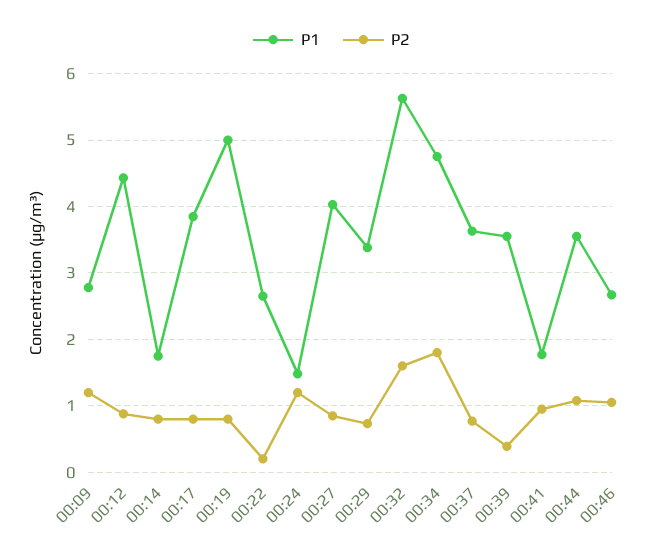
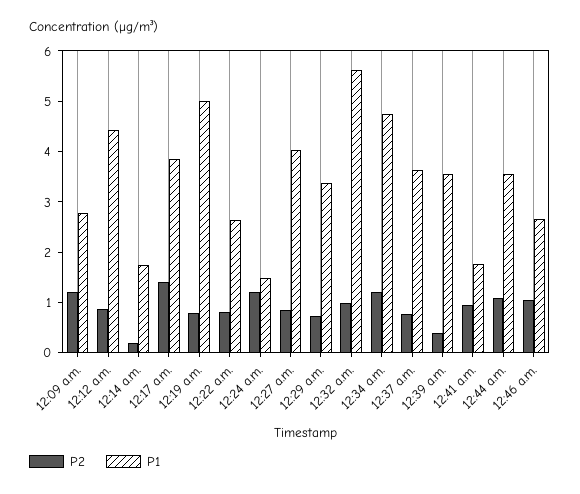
  {
    "P1": {
      "00:09": 2.8,
      "00:12": 4.4,
      "00:14": 1.8,
      "00:17": 3.9,
      "00:19": 5,
      "00:22": 2.7,
      "00:24": 1.5,
      "00:27": 4,
      "00:29": 3.4,
      "00:32": 5.6,
      "00:34": 4.8,
      "00:37": 3.6,
      "00:39": 3.6,
      "00:41": 1.8,
      "00:44": 3.6,
      "00:46": 2.7
    },
    "P2": {
      "00:09": 1.2,
      "00:12": 0.9,
-     "00:14": 0.8,
+     "00:14": 0.2,
-     "00:17": 0.8,
+     "00:17": 1.4,
      "00:19": 0.8,
-     "00:22": 0.2,
+     "00:22": 0.8,
      "00:24": 1.2,
      "00:27": 0.9,
      "00:29": 0.7,
-     "00:32": 1.6,
+     "00:32": 1,
-     "00:34": 1.8,
+     "00:34": 1.2,
      "00:37": 0.8,
      "00:39": 0.4,
      "00:41": 1,
      "00:44": 1.1,
      "00:46": 1.1
    }
  }

